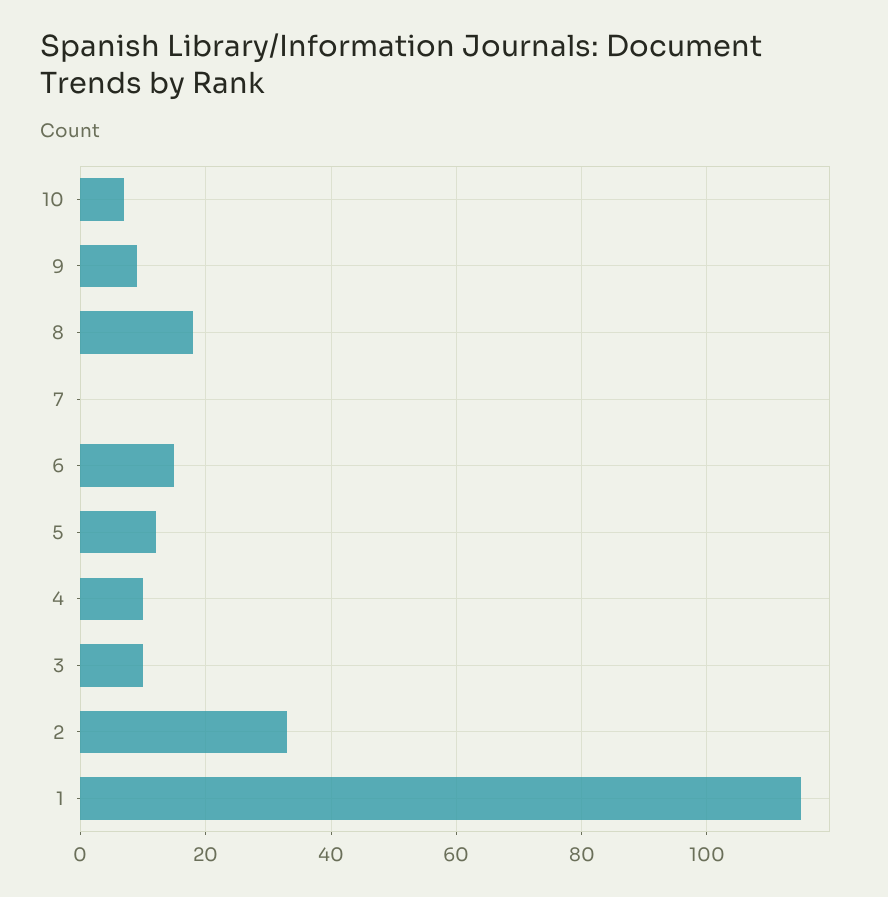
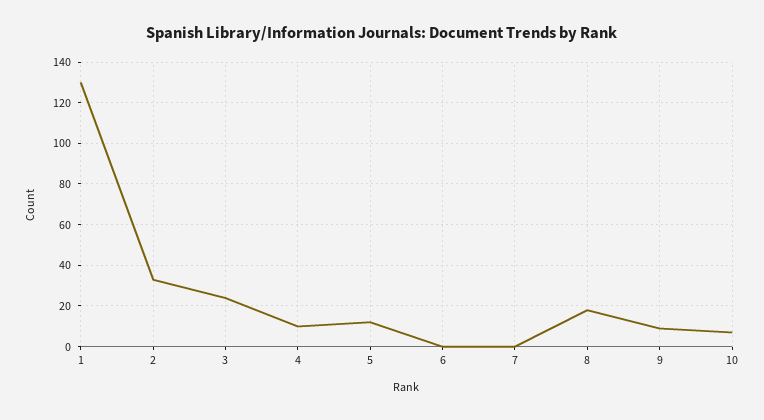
  {
    "10": 5,
    "9": 10,
    "8": 20,
    "7": 0,
-   "6": 15,
+   "6": 0,
    "5": 10,
    "4": 10,
-   "3": 10,
+   "3": 25,
    "2": 35,
-   "1": 115
+   "1": 130
  }

